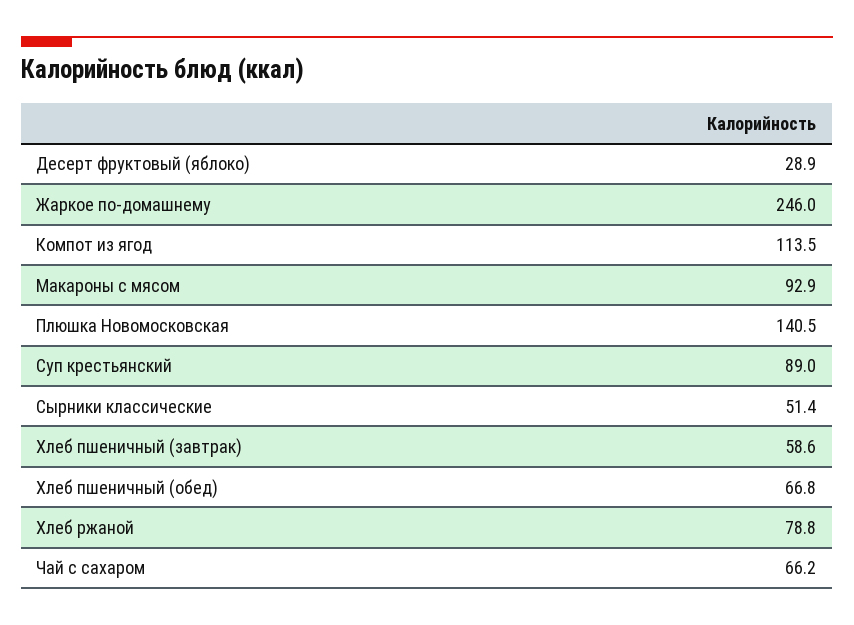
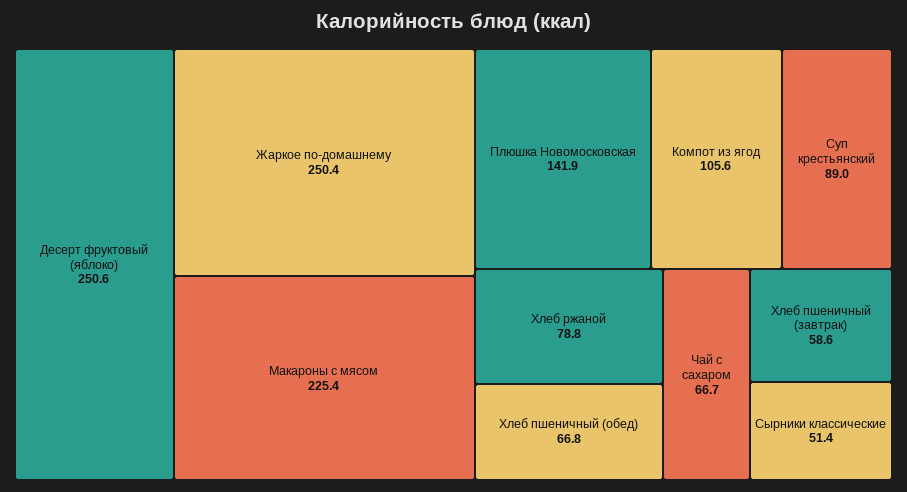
  {
-   "Десерт фруктовый (яблоко)": 28.9,
+   "Десерт фруктовый (яблоко)": 250.6,
-   "Жаркое по-домашнему": 246,
+   "Жаркое по-домашнему": 250.4,
-   "Компот из ягод": 113.5,
+   "Компот из ягод": 105.6,
-   "Макароны с мясом": 92.9,
+   "Макароны с мясом": 225.4,
-   "Плюшка Новомосковская": 140.5,
+   "Плюшка Новомосковская": 141.9,
    "Суп крестьянский": 89,
    "Сырники классические": 51.4,
    "Хлеб пшеничный (завтрак)": 58.6,
    "Хлеб пшеничный (обед)": 66.8,
    "Хлеб ржаной": 78.8,
-   "Чай с сахаром": 66.2
+   "Чай с сахаром": 66.7
  }

